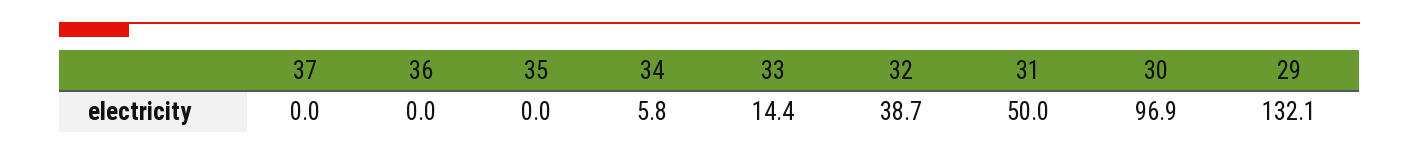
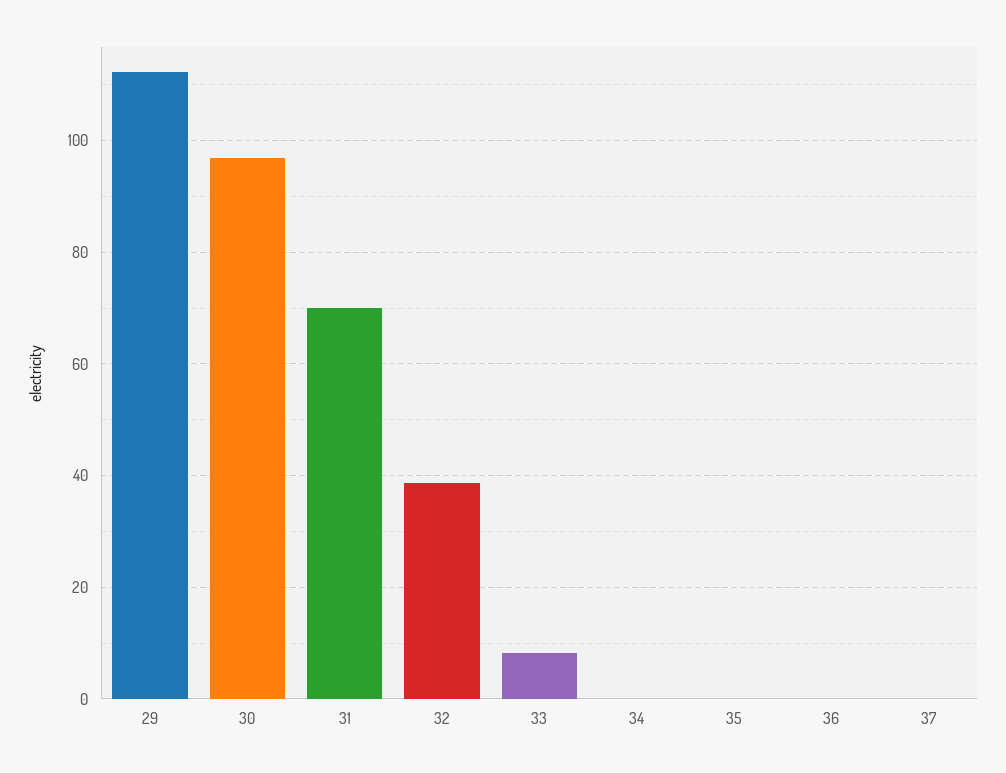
  {
    "37": 0,
    "36": 0,
    "35": 0,
-   "34": 5.8,
+   "34": 0,
-   "33": 14.4,
+   "33": 8,
    "32": 38.7,
-   "31": 50,
+   "31": 70,
    "30": 96.9,
-   "29": 132.1
+   "29": 112
  }

